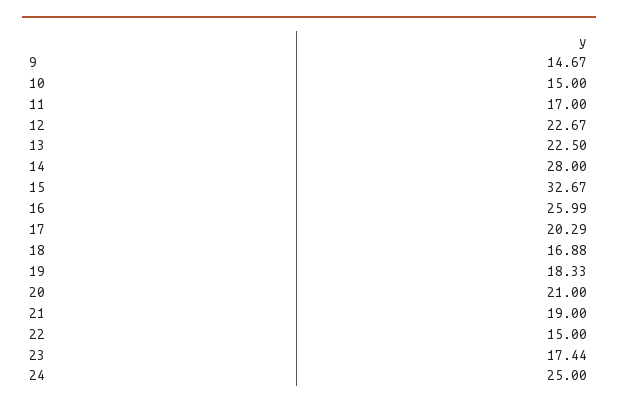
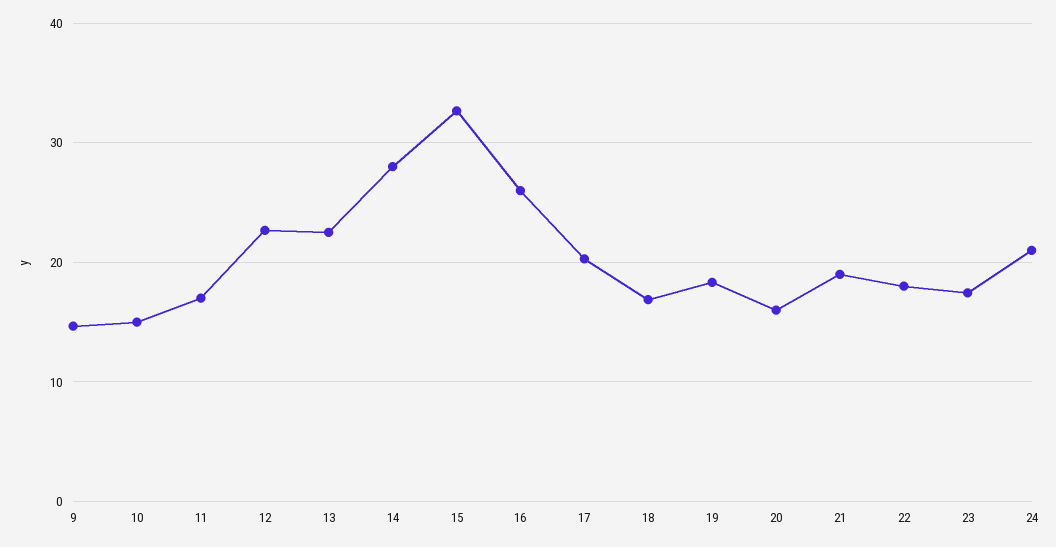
  {
    "9": 14.67,
    "10": 15,
    "11": 17,
    "12": 22.67,
    "13": 22.5,
    "14": 28,
    "15": 32.67,
    "16": 25.99,
    "17": 20.29,
    "18": 16.88,
    "19": 18.33,
-   "20": 21,
+   "20": 16,
    "21": 19,
-   "22": 15,
+   "22": 18,
    "23": 17.44,
-   "24": 25
+   "24": 21
  }

